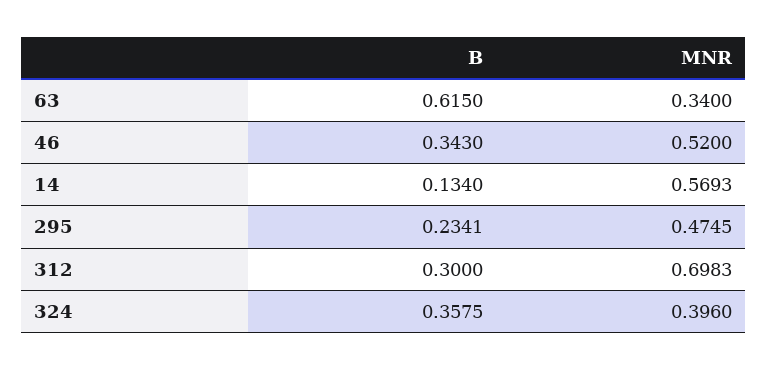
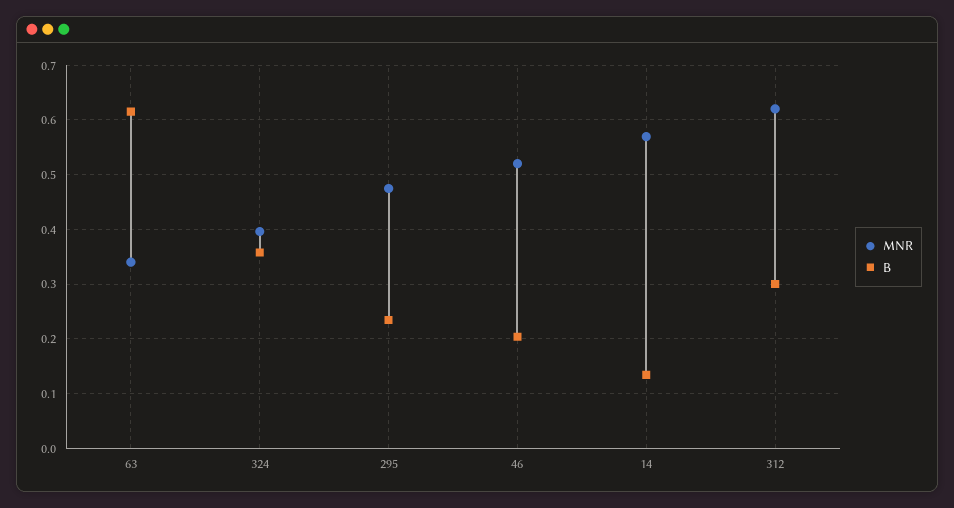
  {
    "B": {
      "63": 0.615,
-     "46": 0.343,
+     "46": 0.2,
      "14": 0.134,
      "295": 0.2341,
      "312": 0.3,
      "324": 0.3575
    },
    "MNR": {
      "63": 0.34,
      "46": 0.52,
      "14": 0.5693,
      "295": 0.4745,
-     "312": 0.6983,
+     "312": 0.62,
      "324": 0.396
    }
  }

